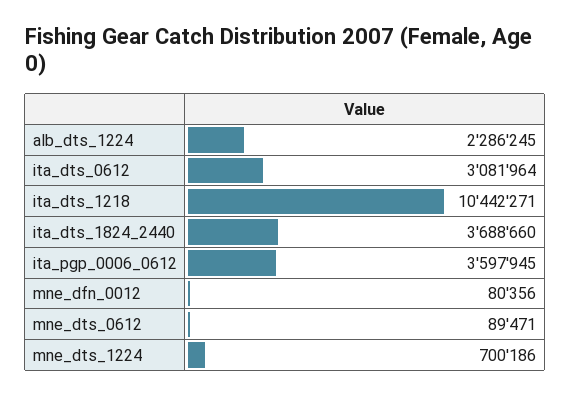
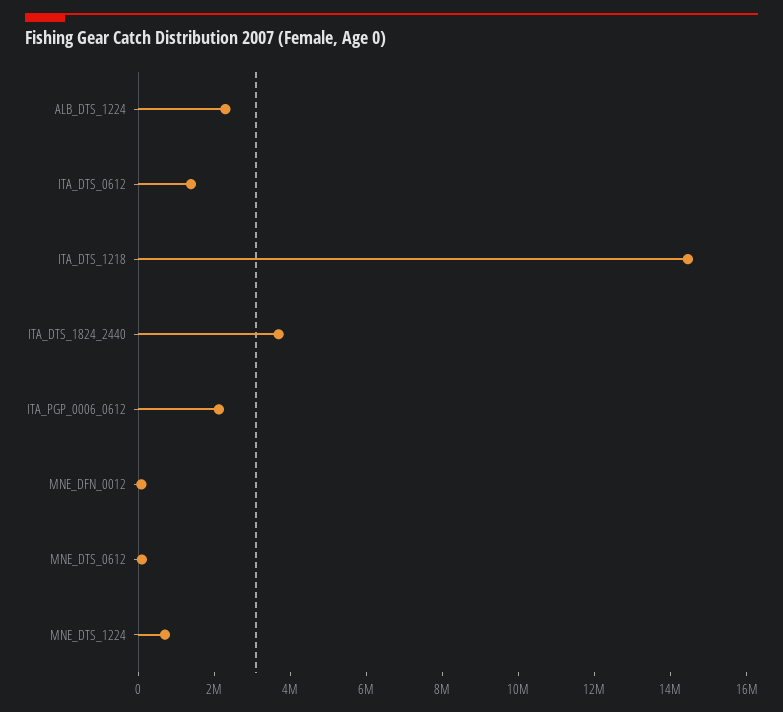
  {
    "alb_dts_1224": 2286245,
-   "ita_dts_0612": 3081964,
+   "ita_dts_0612": 1500000,
-   "ita_dts_1218": 10442271,
+   "ita_dts_1218": 14500000,
    "ita_dts_1824_2440": 3688660,
-   "ita_pgp_0006_0612": 3597945,
+   "ita_pgp_0006_0612": 2000000,
    "mne_dfn_0012": 80356,
    "mne_dts_0612": 89471,
    "mne_dts_1224": 700186
  }

